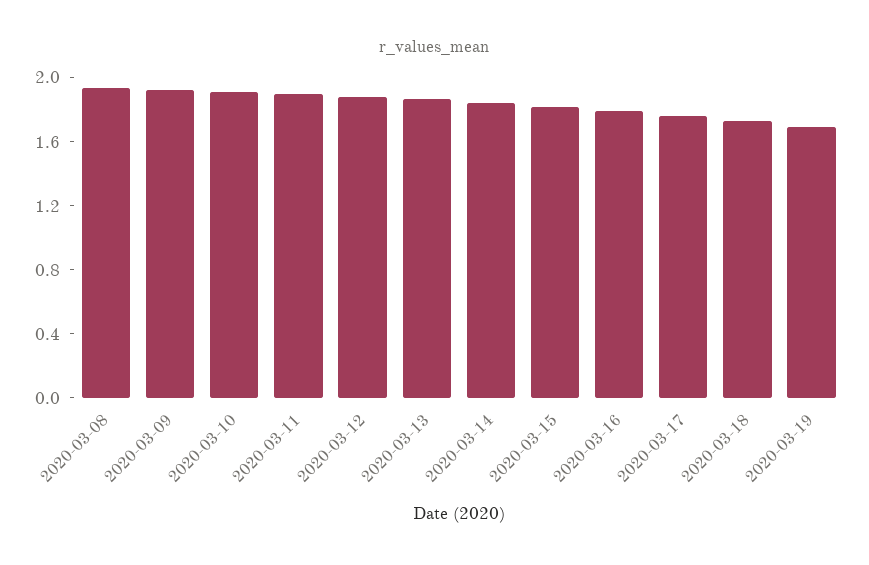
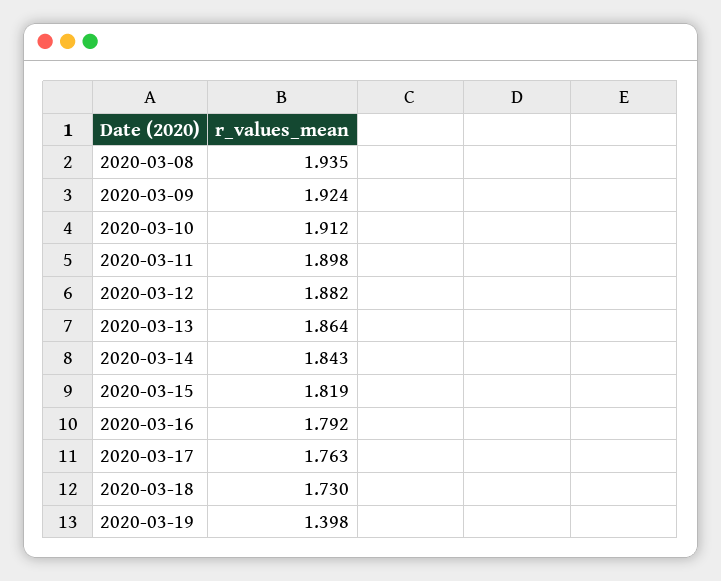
  {
    "2020-03-08": 1.935,
    "2020-03-09": 1.924,
    "2020-03-10": 1.912,
    "2020-03-11": 1.898,
    "2020-03-12": 1.882,
    "2020-03-13": 1.864,
    "2020-03-14": 1.843,
    "2020-03-15": 1.819,
    "2020-03-16": 1.792,
    "2020-03-17": 1.763,
    "2020-03-18": 1.73,
-   "2020-03-19": 1.7
+   "2020-03-19": 1.398
  }

